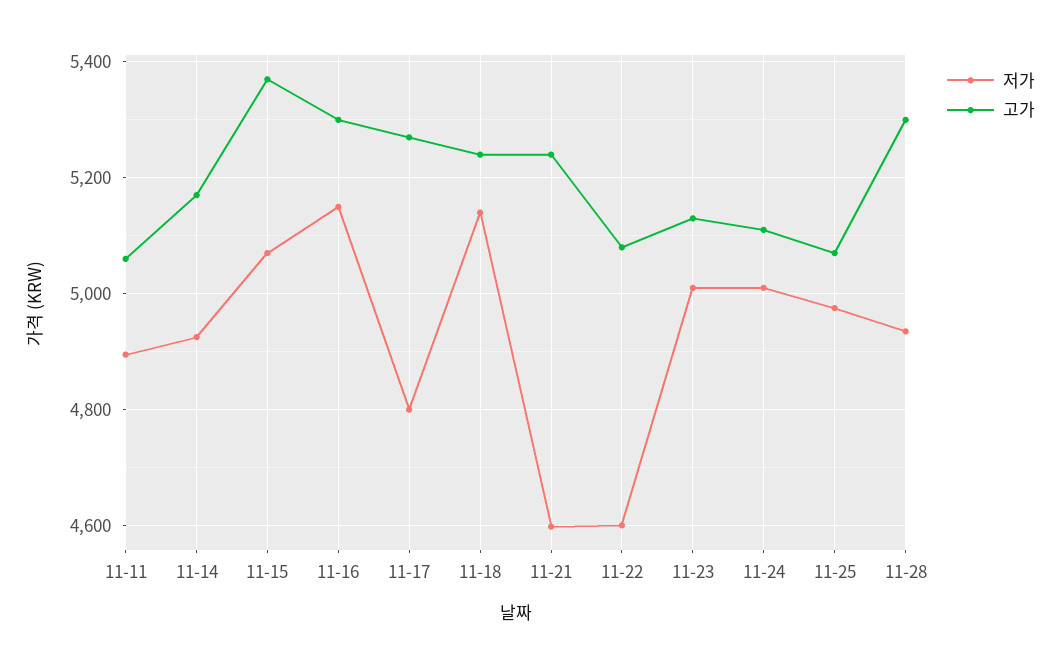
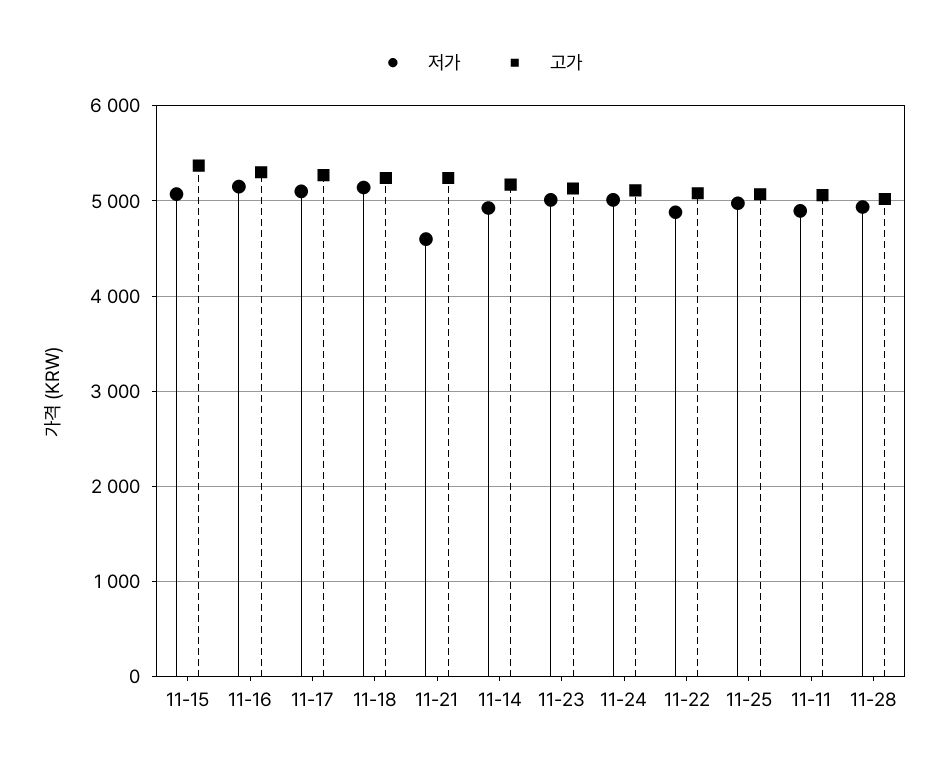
  {
    "저가": {
      "11-11": 4900,
      "11-14": 4920,
      "11-15": 5080,
      "11-16": 5160,
-     "11-17": 4800,
+     "11-17": 5100,
      "11-18": 5140,
      "11-21": 4600,
-     "11-22": 4600,
+     "11-22": 4900,
      "11-23": 5020,
      "11-24": 5020,
      "11-25": 4980,
      "11-28": 4940
    },
    "고가": {
      "11-11": 5060,
      "11-14": 5180,
      "11-15": 5380,
      "11-16": 5300,
      "11-17": 5280,
      "11-18": 5240,
      "11-21": 5240,
      "11-22": 5080,
      "11-23": 5140,
      "11-24": 5120,
      "11-25": 5080,
-     "11-28": 5300
+     "11-28": 5000
    }
  }

